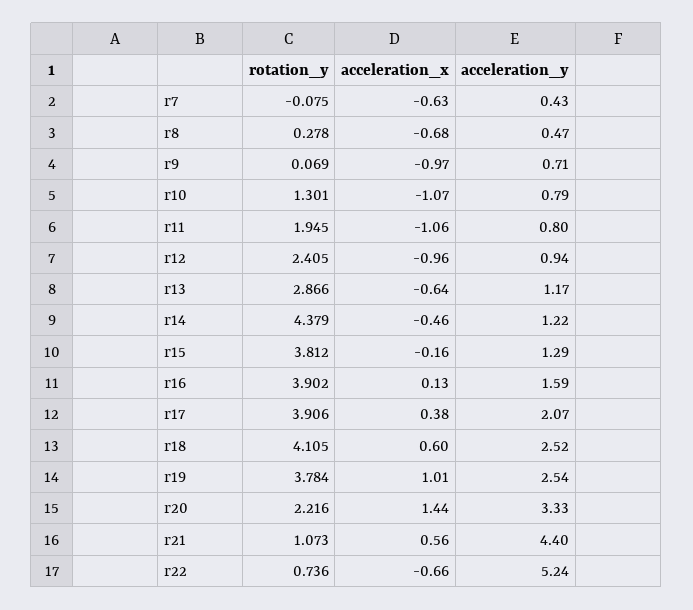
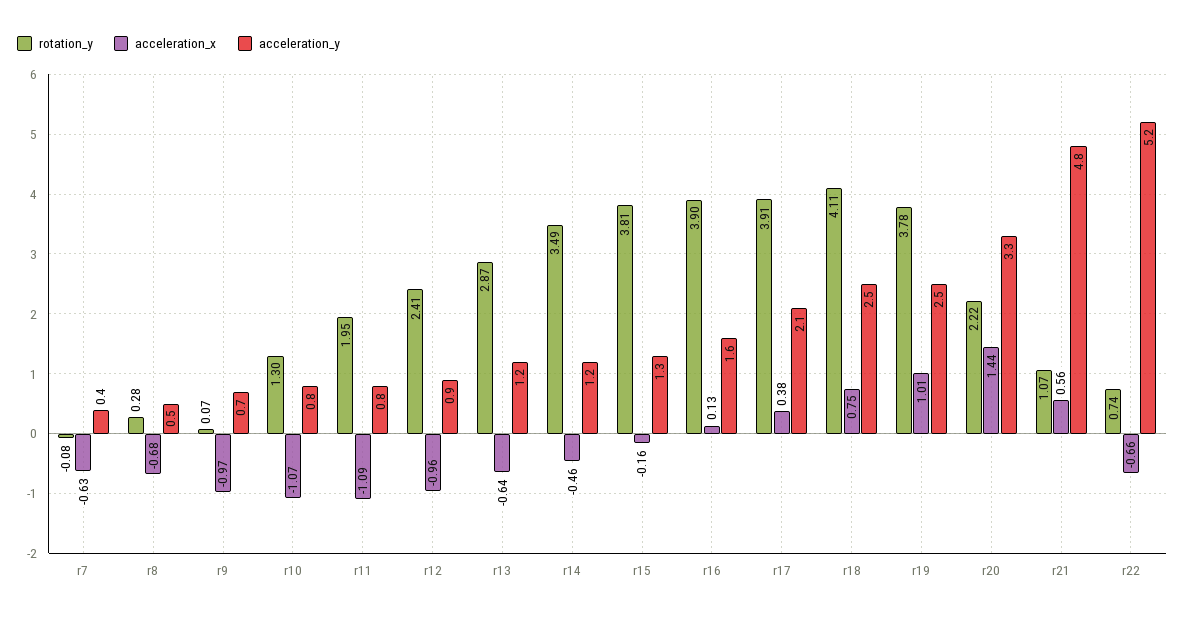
  {
    "rotation_y": {
      "r7": -0.075,
      "r8": 0.278,
      "r9": 0.069,
      "r10": 1.301,
      "r11": 1.945,
      "r12": 2.405,
      "r13": 2.866,
-     "r14": 4.379,
+     "r14": 3.49,
      "r15": 3.812,
      "r16": 3.902,
      "r17": 3.906,
      "r18": 4.105,
      "r19": 3.784,
      "r20": 2.216,
      "r21": 1.073,
      "r22": 0.736
    },
    "acceleration_x": {
      "r7": -0.63,
      "r8": -0.68,
      "r9": -0.97,
      "r10": -1.07,
-     "r11": -1.06,
+     "r11": -1.09,
      "r12": -0.96,
      "r13": -0.64,
      "r14": -0.46,
      "r15": -0.16,
      "r16": 0.13,
      "r17": 0.38,
-     "r18": 0.6,
+     "r18": 0.75,
      "r19": 1.01,
      "r20": 1.44,
      "r21": 0.56,
      "r22": -0.66
    },
    "acceleration_y": {
      "r7": 0.43,
      "r8": 0.47,
      "r9": 0.71,
      "r10": 0.79,
      "r11": 0.8,
      "r12": 0.94,
      "r13": 1.17,
      "r14": 1.22,
      "r15": 1.29,
      "r16": 1.59,
      "r17": 2.07,
      "r18": 2.52,
      "r19": 2.54,
      "r20": 3.33,
-     "r21": 4.4,
+     "r21": 4.8,
      "r22": 5.24
    }
  }

